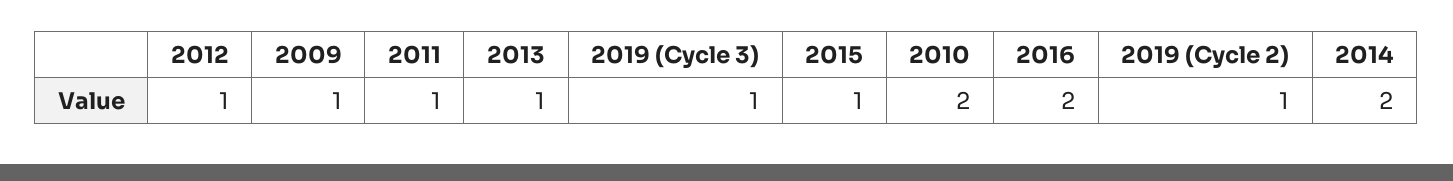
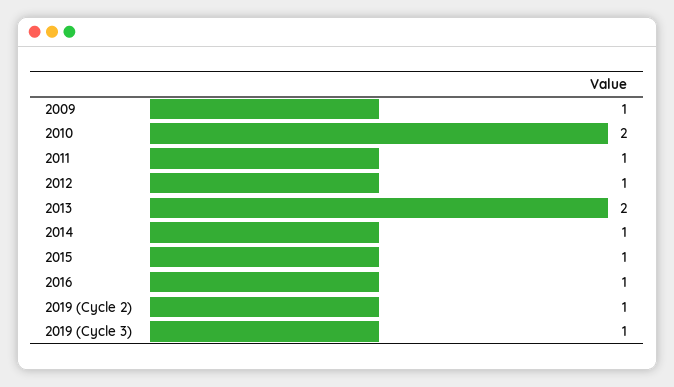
  {
    "2012": 1,
    "2009": 1,
    "2011": 1,
-   "2013": 1,
+   "2013": 2,
    "2019 (Cycle 3)": 1,
    "2015": 1,
    "2010": 2,
-   "2016": 2,
+   "2016": 1,
    "2019 (Cycle 2)": 1,
-   "2014": 2
+   "2014": 1
  }

